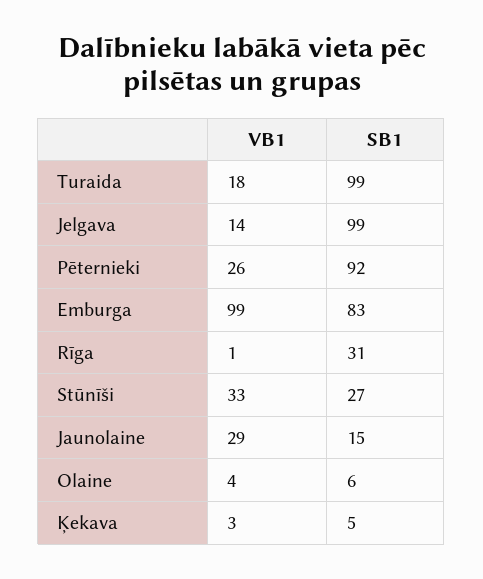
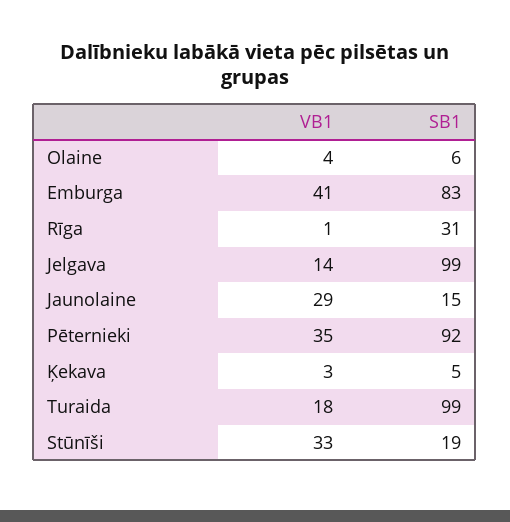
  {
    "VB1": {
      "Turaida": 18,
      "Jelgava": 14,
-     "Pēternieki": 26,
+     "Pēternieki": 35,
-     "Emburga": 99,
+     "Emburga": 41,
      "Rīga": 1,
      "Stūnīši": 33,
      "Jaunolaine": 29,
      "Olaine": 4,
      "Ķekava": 3
    },
    "SB1": {
      "Turaida": 99,
      "Jelgava": 99,
      "Pēternieki": 92,
      "Emburga": 83,
      "Rīga": 31,
-     "Stūnīši": 27,
+     "Stūnīši": 19,
      "Jaunolaine": 15,
      "Olaine": 6,
      "Ķekava": 5
    }
  }

